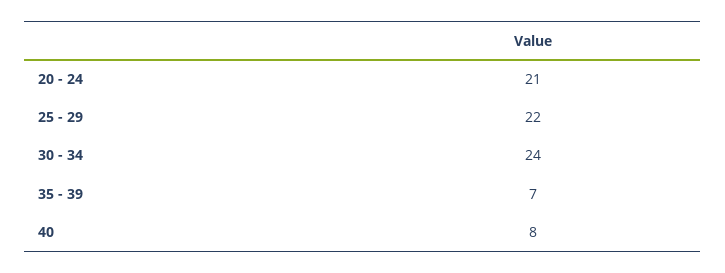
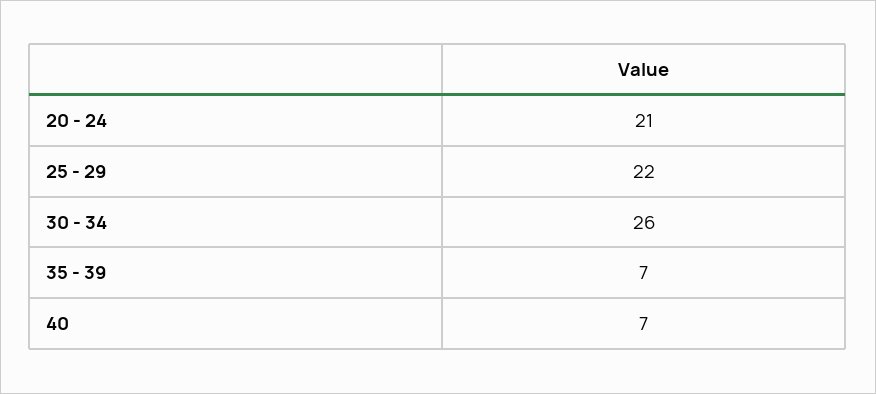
  {
    "20 - 24": 21,
    "25 - 29": 22,
-   "30 - 34": 24,
+   "30 - 34": 26,
    "35 - 39": 7,
-   "40": 8
+   "40": 7
  }

